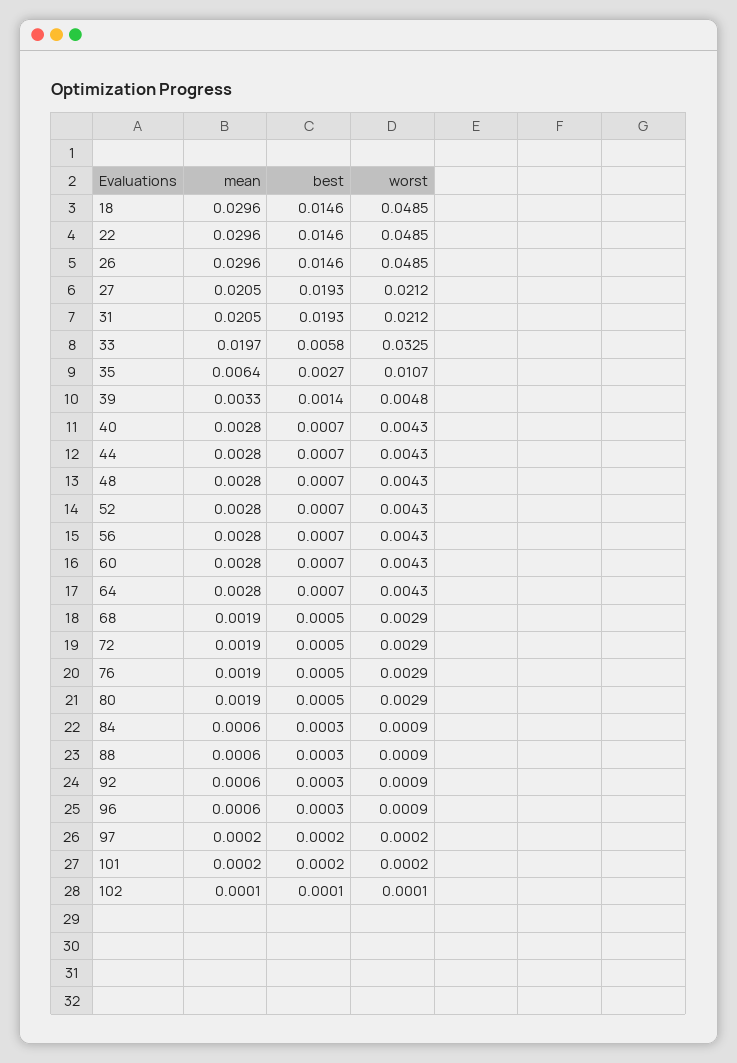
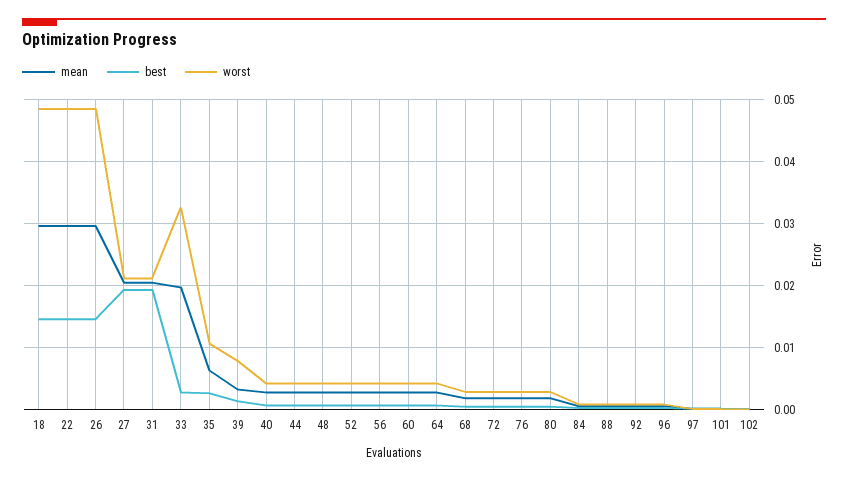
  {
    "mean": {
      "18": 0.0296,
      "22": 0.0296,
      "26": 0.0296,
      "27": 0.0205,
      "31": 0.0205,
      "33": 0.0197,
      "35": 0.0064,
      "39": 0.0033,
      "40": 0.0028,
      "44": 0.0028,
      "48": 0.0028,
      "52": 0.0028,
      "56": 0.0028,
      "60": 0.0028,
      "64": 0.0028,
      "68": 0.0019,
      "72": 0.0019,
      "76": 0.0019,
      "80": 0.0019,
      "84": 0.0006,
      "88": 0.0006,
      "92": 0.0006,
      "96": 0.0006,
      "97": 0.0002,
      "101": 0.0002,
      "102": 0.0001
    },
    "best": {
      "18": 0.0146,
      "22": 0.0146,
      "26": 0.0146,
      "27": 0.0193,
      "31": 0.0193,
-     "33": 0.0058,
+     "33": 0.003,
      "35": 0.0027,
      "39": 0.0014,
      "40": 0.0007,
      "44": 0.0007,
      "48": 0.0007,
      "52": 0.0007,
      "56": 0.0007,
      "60": 0.0007,
      "64": 0.0007,
      "68": 0.0005,
      "72": 0.0005,
      "76": 0.0005,
      "80": 0.0005,
      "84": 0.0003,
      "88": 0.0003,
      "92": 0.0003,
      "96": 0.0003,
      "97": 0.0002,
      "101": 0.0002,
      "102": 0.0001
    },
    "worst": {
      "18": 0.0485,
      "22": 0.0485,
      "26": 0.0485,
      "27": 0.0212,
      "31": 0.0212,
      "33": 0.0325,
      "35": 0.0107,
-     "39": 0.0048,
+     "39": 0.008,
      "40": 0.0043,
      "44": 0.0043,
      "48": 0.0043,
      "52": 0.0043,
      "56": 0.0043,
      "60": 0.0043,
      "64": 0.0043,
      "68": 0.0029,
      "72": 0.0029,
      "76": 0.0029,
      "80": 0.0029,
      "84": 0.0009,
      "88": 0.0009,
      "92": 0.0009,
      "96": 0.0009,
      "97": 0.0002,
      "101": 0.0002,
      "102": 0.0001
    }
  }

